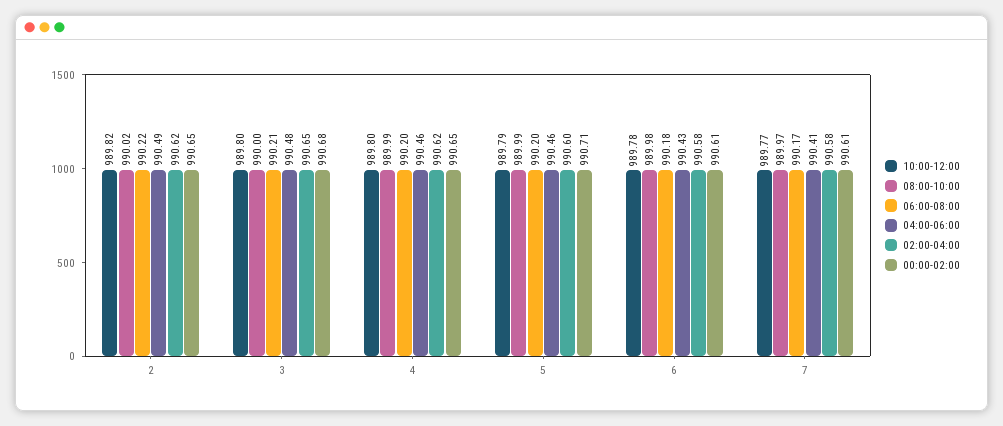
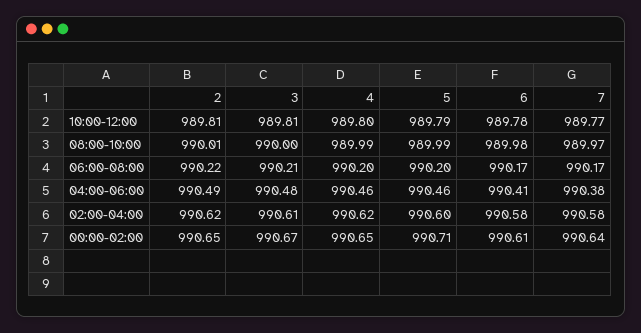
  {
    "10:00-12:00": {
-     "2": 989.82,
+     "2": 989.81,
-     "3": 989.8,
+     "3": 989.81,
      "4": 989.8,
      "5": 989.79,
      "6": 989.78,
      "7": 989.77
    },
    "08:00-10:00": {
-     "2": 990.02,
+     "2": 990.01,
      "3": 990,
      "4": 989.99,
      "5": 989.99,
      "6": 989.98,
      "7": 989.97
    },
    "06:00-08:00": {
      "2": 990.22,
      "3": 990.21,
      "4": 990.2,
      "5": 990.2,
-     "6": 990.18,
+     "6": 990.17,
      "7": 990.17
    },
    "04:00-06:00": {
      "2": 990.49,
      "3": 990.48,
      "4": 990.46,
      "5": 990.46,
-     "6": 990.43,
+     "6": 990.41,
-     "7": 990.41
+     "7": 990.38
    },
    "02:00-04:00": {
      "2": 990.62,
-     "3": 990.65,
+     "3": 990.61,
      "4": 990.62,
      "5": 990.6,
      "6": 990.58,
      "7": 990.58
    },
    "00:00-02:00": {
      "2": 990.65,
-     "3": 990.68,
+     "3": 990.67,
      "4": 990.65,
      "5": 990.71,
      "6": 990.61,
-     "7": 990.61
+     "7": 990.64
    }
  }

